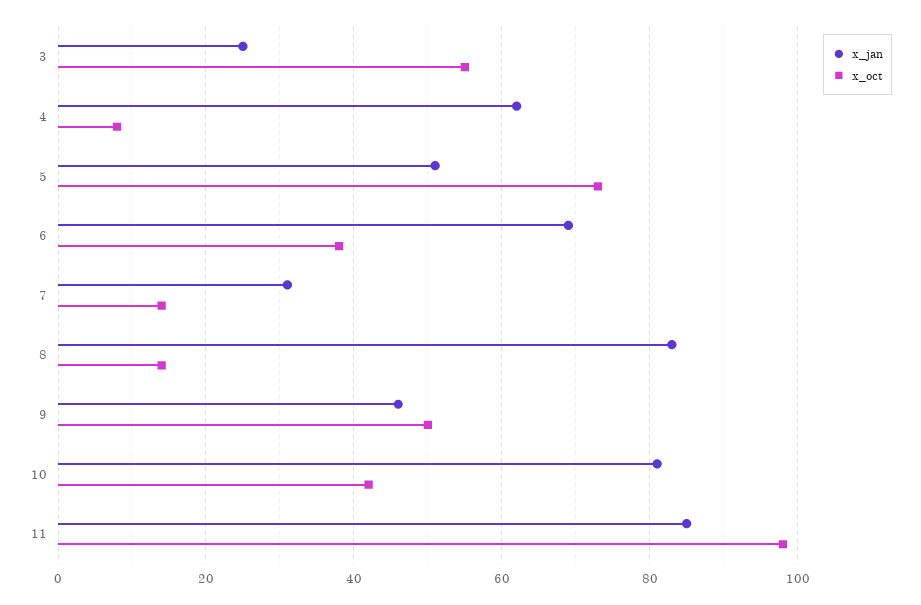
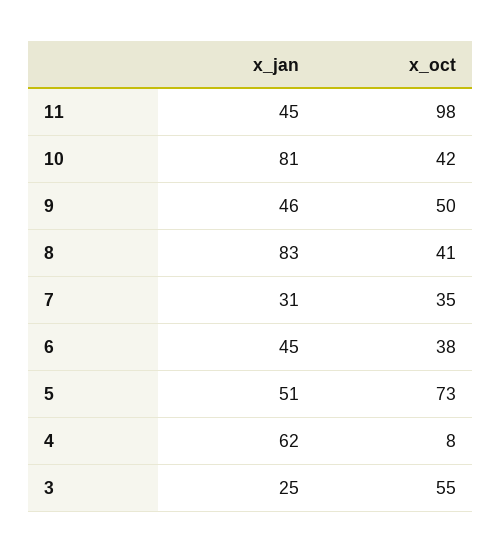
  {
    "x_jan": {
      "3": 25,
      "4": 62,
      "5": 51,
-     "6": 70,
+     "6": 45,
      "7": 31,
      "8": 83,
      "9": 46,
      "10": 81,
-     "11": 85
+     "11": 45
    },
    "x_oct": {
      "3": 55,
      "4": 8,
      "5": 73,
      "6": 38,
-     "7": 15,
+     "7": 35,
-     "8": 15,
+     "8": 41,
      "9": 50,
      "10": 42,
      "11": 98
    }
  }

